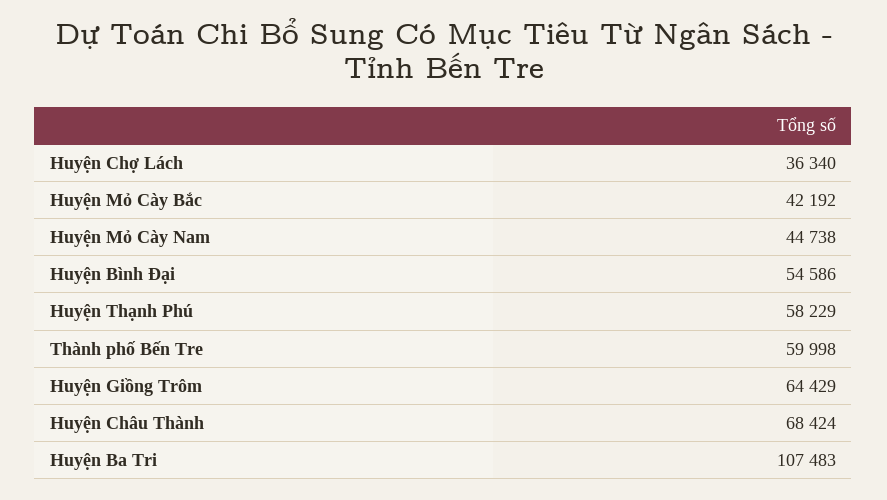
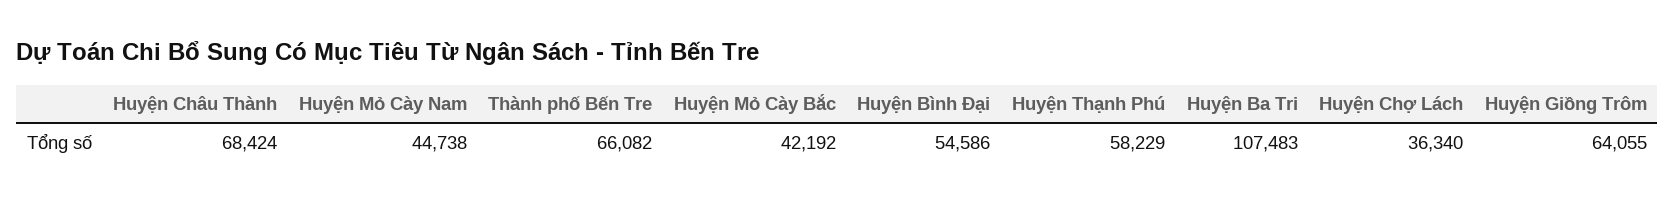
  {
    "Huyện Chợ Lách": 36340,
    "Huyện Mỏ Cày Bắc": 42192,
    "Huyện Mỏ Cày Nam": 44738,
    "Huyện Bình Đại": 54586,
    "Huyện Thạnh Phú": 58229,
-   "Thành phố Bến Tre": 59998,
+   "Thành phố Bến Tre": 66082,
-   "Huyện Giồng Trôm": 64429,
+   "Huyện Giồng Trôm": 64055,
    "Huyện Châu Thành": 68424,
    "Huyện Ba Tri": 107483
  }

